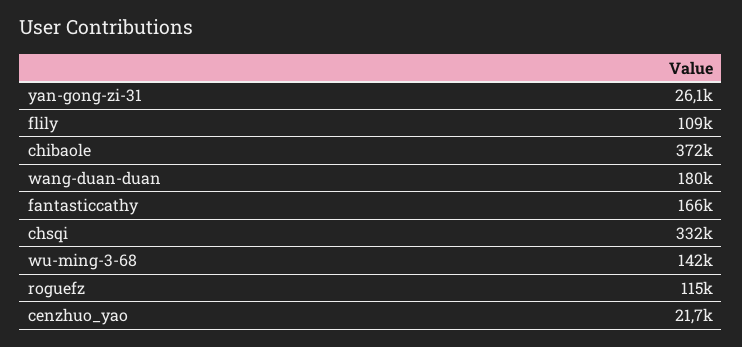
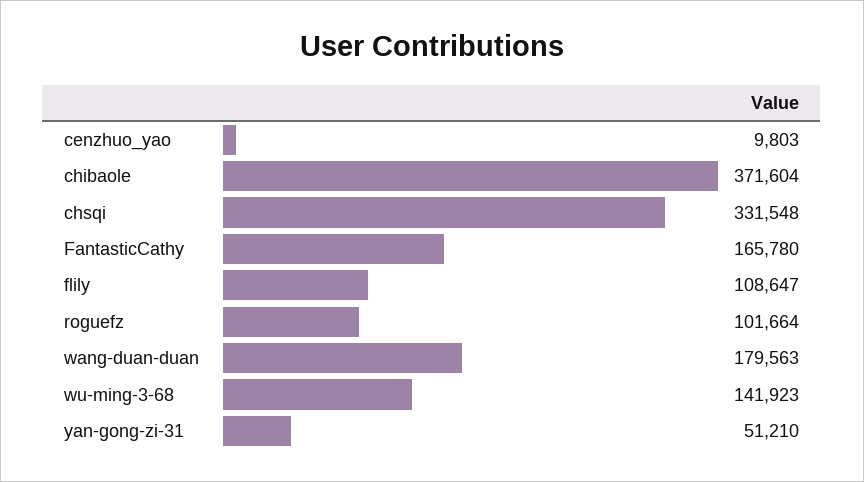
  {
-   "yan-gong-zi-31": 26100,
+   "yan-gong-zi-31": 51210,
    "flily": 108647,
    "chibaole": 371604,
    "wang-duan-duan": 179563,
    "fantasticcathy": 165780,
    "chsqi": 331548,
    "wu-ming-3-68": 141923,
-   "roguefz": 115000,
+   "roguefz": 101664,
-   "cenzhuo_yao": 21700
+   "cenzhuo_yao": 9803
  }

